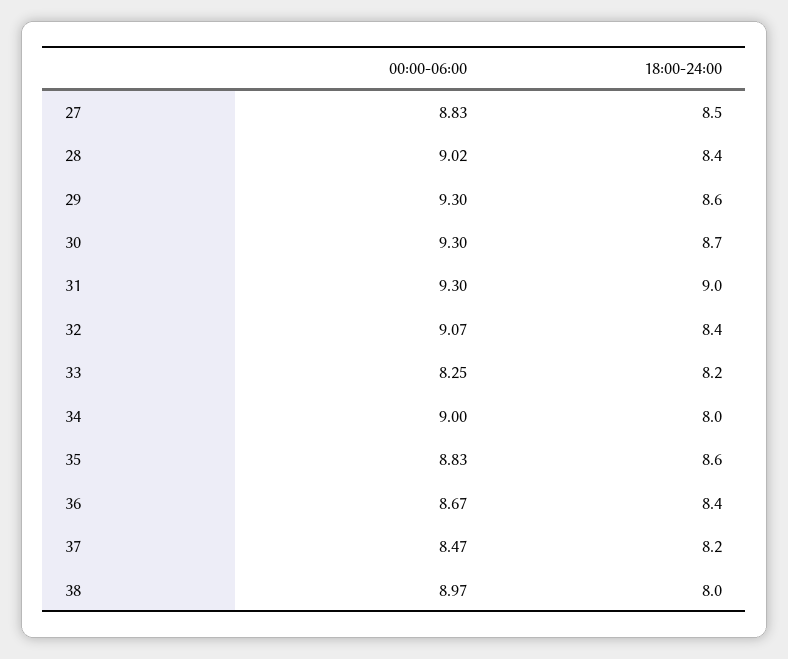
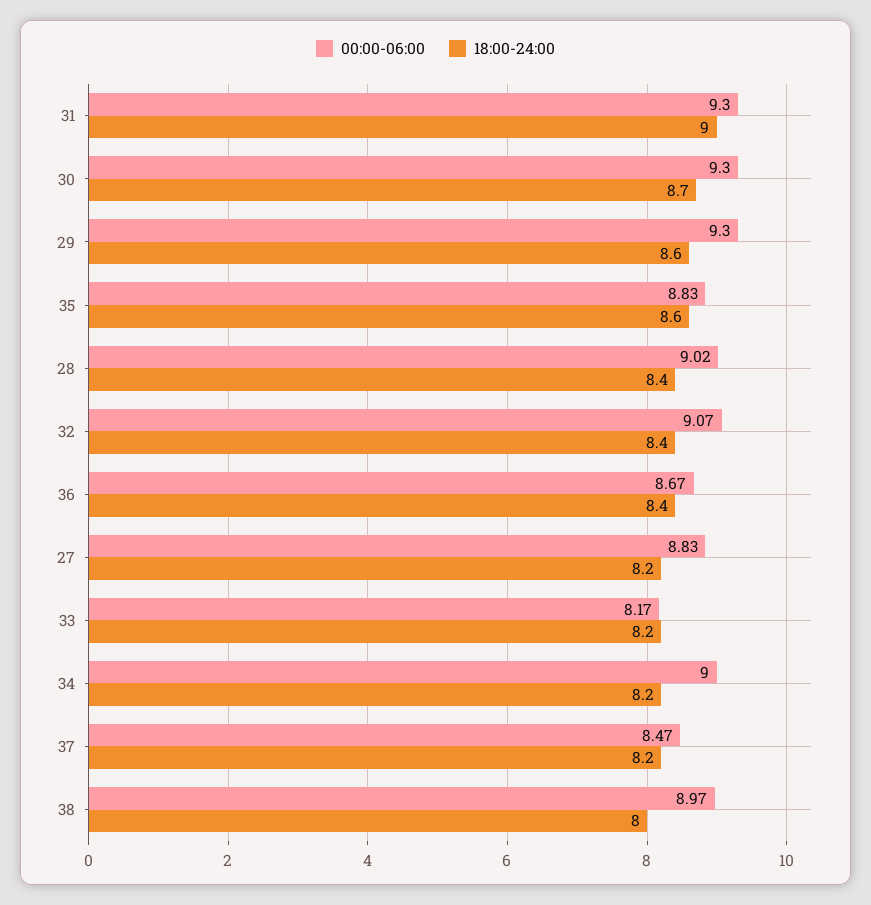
  {
    "00:00-06:00": {
      "27": 8.83,
      "28": 9.02,
      "29": 9.3,
      "30": 9.3,
      "31": 9.3,
      "32": 9.07,
-     "33": 8.25,
+     "33": 8.17,
      "34": 9,
      "35": 8.83,
      "36": 8.67,
      "37": 8.47,
      "38": 8.97
    },
    "18:00-24:00": {
-     "27": 8.5,
+     "27": 8.2,
      "28": 8.4,
      "29": 8.6,
      "30": 8.7,
      "31": 9,
      "32": 8.4,
      "33": 8.2,
-     "34": 8,
+     "34": 8.2,
      "35": 8.6,
      "36": 8.4,
      "37": 8.2,
      "38": 8
    }
  }

